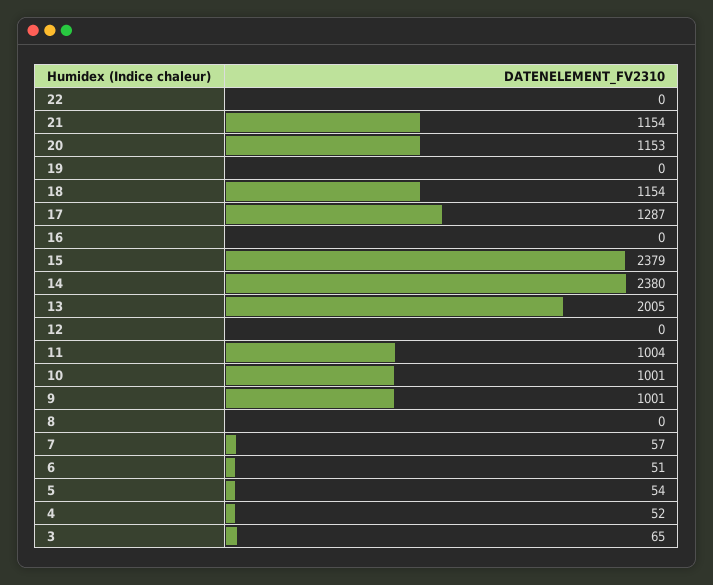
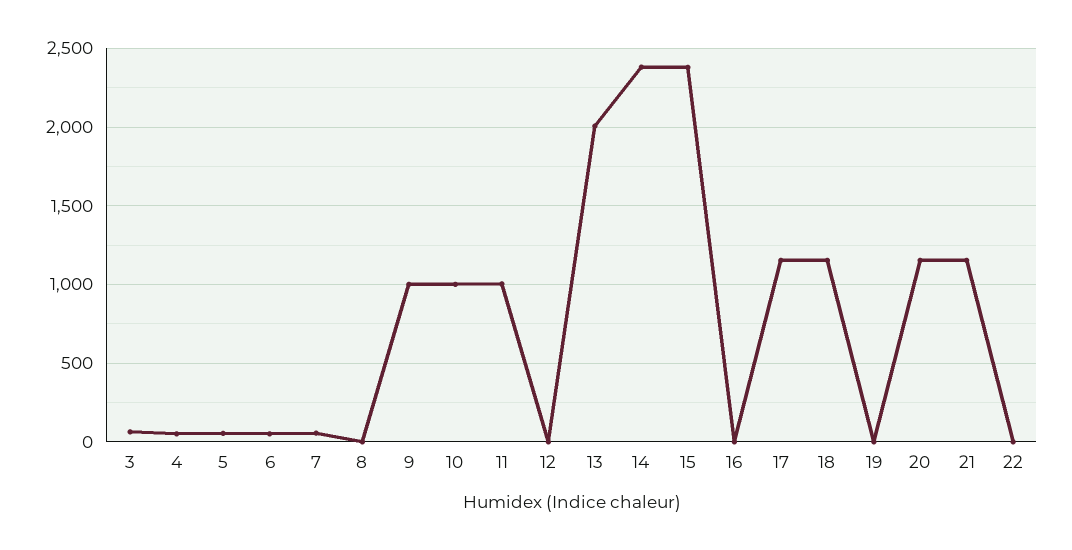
  {
    "22": 0,
    "21": 1154,
    "20": 1153,
    "19": 0,
    "18": 1154,
-   "17": 1287,
+   "17": 1150,
    "16": 0,
    "15": 2379,
    "14": 2380,
    "13": 2005,
    "12": 0,
    "11": 1004,
    "10": 1001,
    "9": 1001,
    "8": 0,
    "7": 57,
    "6": 51,
    "5": 54,
    "4": 52,
    "3": 65
  }

